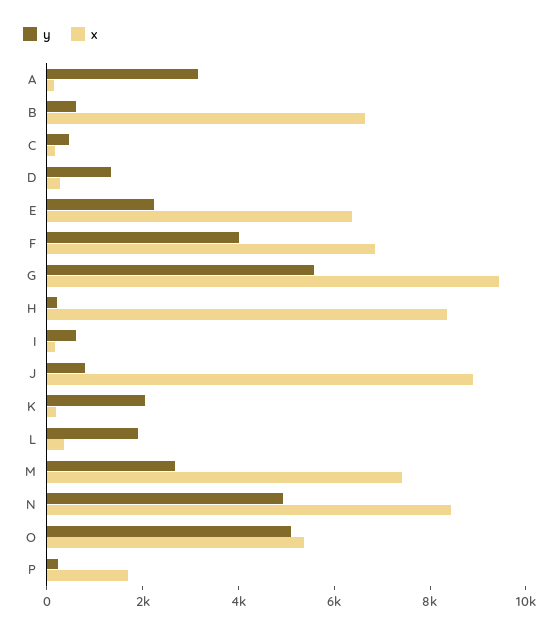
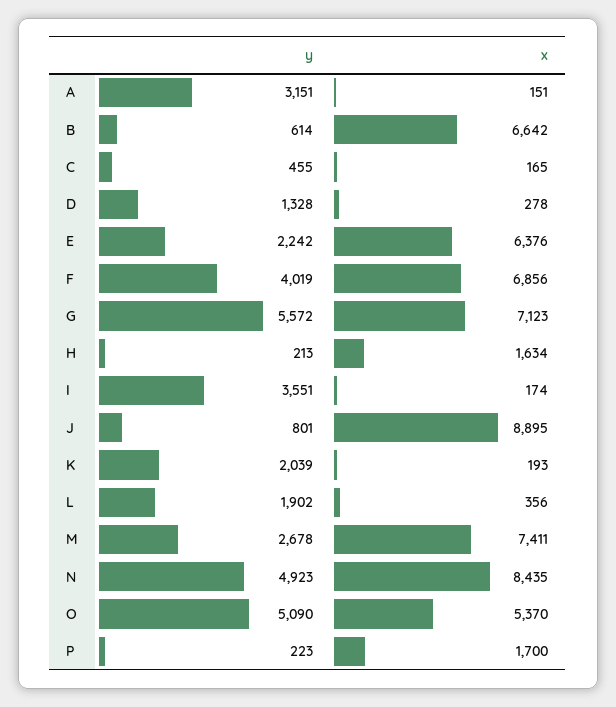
  {
    "y": {
      "A": 3151,
      "B": 614,
      "C": 455,
      "D": 1328,
      "E": 2242,
      "F": 4019,
      "G": 5572,
      "H": 213,
-     "I": 500,
+     "I": 3551,
      "J": 801,
      "K": 2039,
      "L": 1902,
      "M": 2678,
      "N": 4923,
      "O": 5090,
      "P": 223
    },
    "x": {
      "A": 151,
      "B": 6642,
      "C": 165,
      "D": 278,
      "E": 6376,
      "F": 6856,
-     "G": 9500,
+     "G": 7123,
-     "H": 8500,
+     "H": 1634,
      "I": 174,
      "J": 8895,
      "K": 193,
      "L": 356,
      "M": 7411,
      "N": 8435,
      "O": 5370,
      "P": 1700
    }
  }

